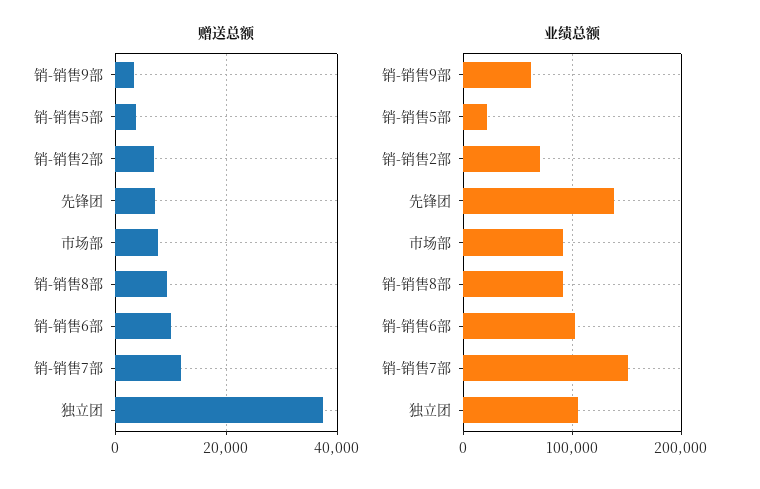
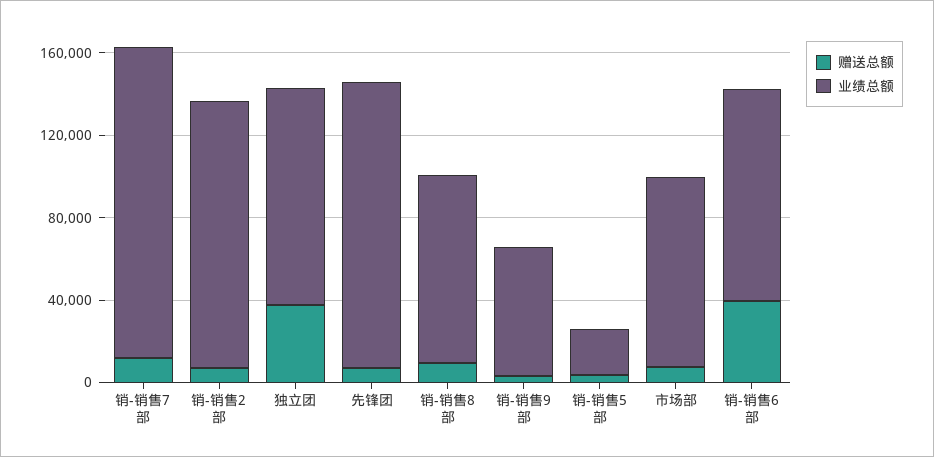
  {
    "赠送总额": {
      "销-销售9部": 4000,
      "销-销售5部": 4000,
      "销-销售2部": 8000,
      "先锋团": 8000,
      "市场部": 8000,
      "销-销售8部": 10000,
-     "销-销售6部": 10000,
+     "销-销售6部": 40000,
      "销-销售7部": 12000,
      "独立团": 38000
    },
    "业绩总额": {
      "销-销售9部": 60000,
      "销-销售5部": 20000,
-     "销-销售2部": 70000,
+     "销-销售2部": 130000,
      "先锋团": 140000,
      "市场部": 90000,
      "销-销售8部": 90000,
      "销-销售6部": 100000,
      "销-销售7部": 150000,
      "独立团": 110000
    }
  }

